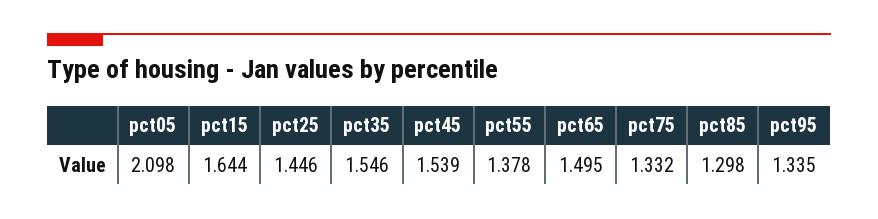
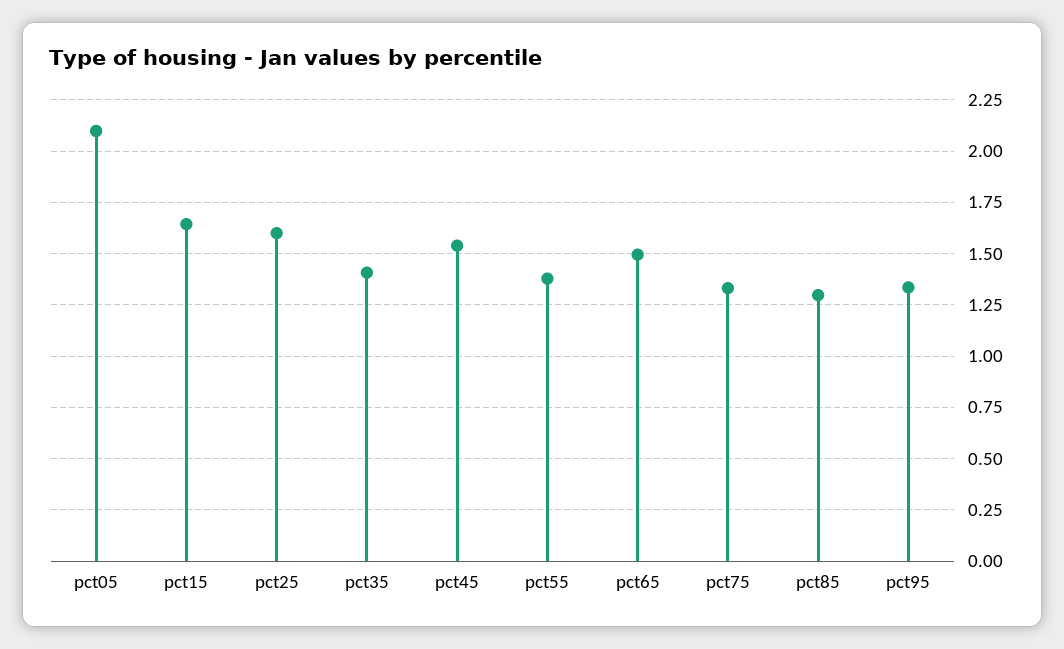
  {
    "pct05": 2.098,
    "pct15": 1.644,
-   "pct25": 1.446,
+   "pct25": 1.6,
-   "pct35": 1.546,
+   "pct35": 1.4,
    "pct45": 1.539,
    "pct55": 1.378,
    "pct65": 1.495,
    "pct75": 1.332,
    "pct85": 1.298,
    "pct95": 1.335
  }

